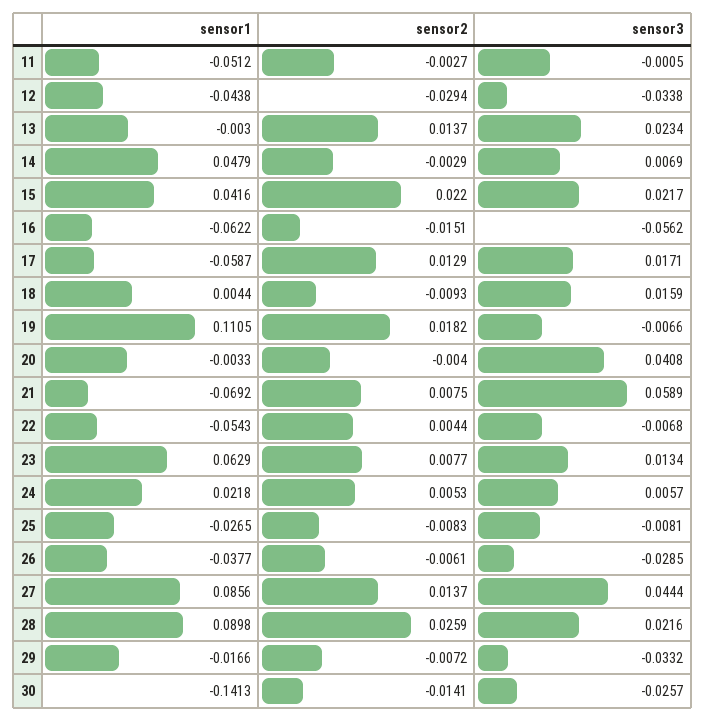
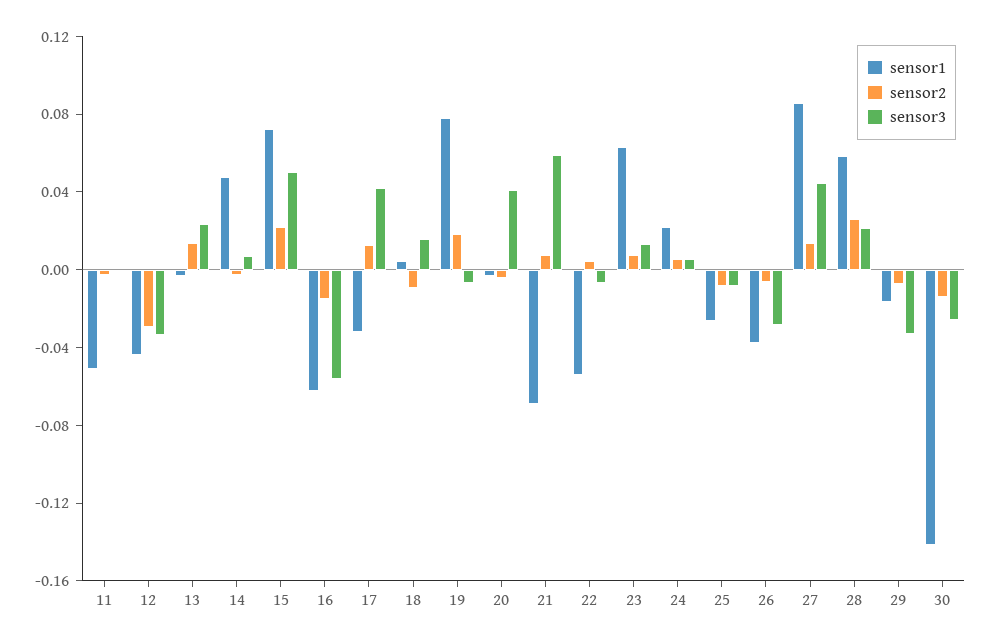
  {
    "sensor1": {
      "11": -0.0512,
      "12": -0.0438,
      "13": -0.003,
      "14": 0.0479,
-     "15": 0.0416,
+     "15": 0.07,
      "16": -0.0622,
-     "17": -0.0587,
+     "17": -0.03,
      "18": 0.0044,
-     "19": 0.1105,
+     "19": 0.08,
      "20": -0.0033,
      "21": -0.0692,
      "22": -0.0543,
      "23": 0.0629,
      "24": 0.0218,
      "25": -0.0265,
      "26": -0.0377,
      "27": 0.0856,
-     "28": 0.0898,
+     "28": 0.06,
      "29": -0.0166,
      "30": -0.1413
    },
    "sensor2": {
      "11": -0.0027,
      "12": -0.0294,
      "13": 0.0137,
      "14": -0.0029,
      "15": 0.022,
      "16": -0.0151,
      "17": 0.0129,
      "18": -0.0093,
      "19": 0.0182,
      "20": -0.004,
      "21": 0.0075,
      "22": 0.0044,
      "23": 0.0077,
      "24": 0.0053,
      "25": -0.0083,
      "26": -0.0061,
      "27": 0.0137,
      "28": 0.0259,
      "29": -0.0072,
      "30": -0.0141
    },
    "sensor3": {
      "11": -0.0005,
      "12": -0.0338,
      "13": 0.0234,
      "14": 0.0069,
-     "15": 0.0217,
+     "15": 0.05,
      "16": -0.0562,
-     "17": 0.0171,
+     "17": 0.04,
      "18": 0.0159,
      "19": -0.0066,
      "20": 0.0408,
      "21": 0.0589,
      "22": -0.0068,
      "23": 0.0134,
      "24": 0.0057,
      "25": -0.0081,
      "26": -0.0285,
      "27": 0.0444,
      "28": 0.0216,
      "29": -0.0332,
      "30": -0.0257
    }
  }

